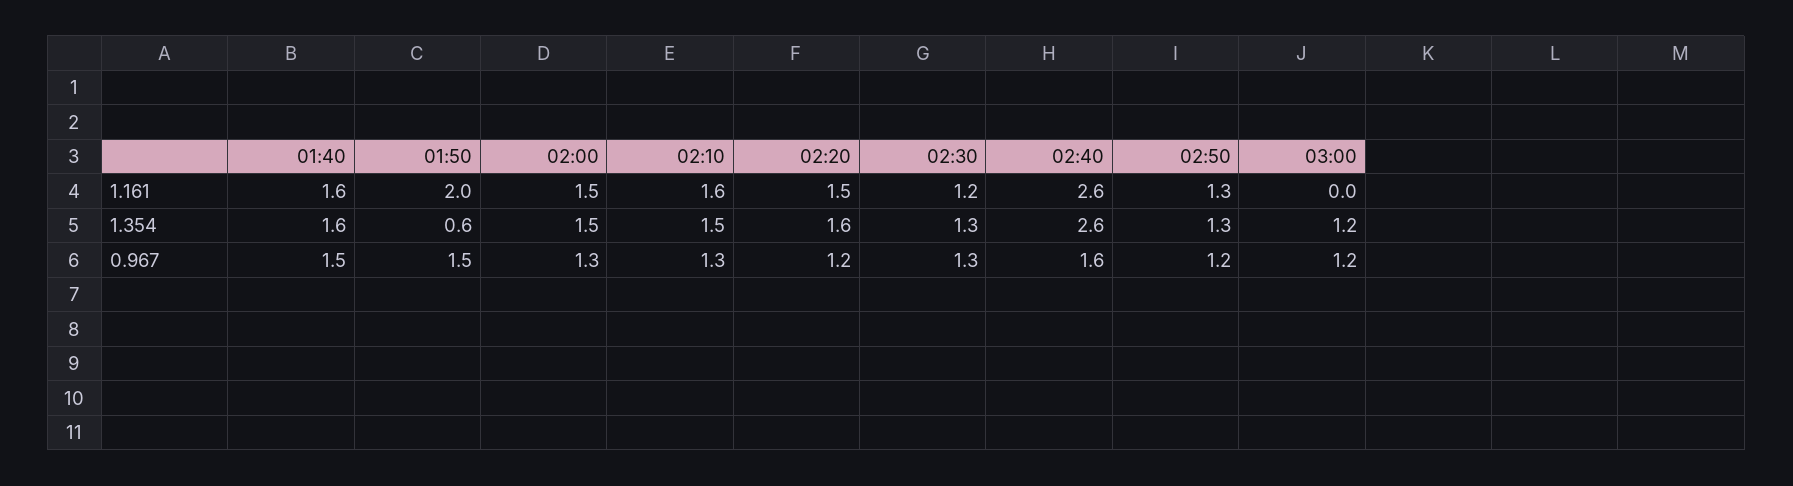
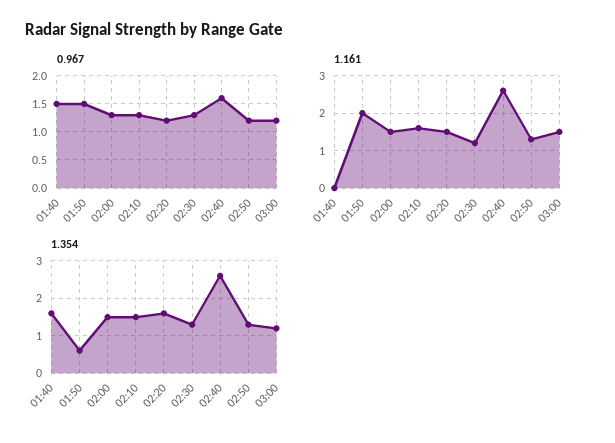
  {
    "1.161": {
-     "01:40": 1.6,
+     "01:40": 0,
      "01:50": 2,
      "02:00": 1.5,
      "02:10": 1.6,
      "02:20": 1.5,
      "02:30": 1.2,
      "02:40": 2.6,
      "02:50": 1.3,
-     "03:00": 0
+     "03:00": 1.5
    },
    "1.354": {
      "01:40": 1.6,
      "01:50": 0.6,
      "02:00": 1.5,
      "02:10": 1.5,
      "02:20": 1.6,
      "02:30": 1.3,
      "02:40": 2.6,
      "02:50": 1.3,
      "03:00": 1.2
    },
    "0.967": {
      "01:40": 1.5,
      "01:50": 1.5,
      "02:00": 1.3,
      "02:10": 1.3,
      "02:20": 1.2,
      "02:30": 1.3,
      "02:40": 1.6,
      "02:50": 1.2,
      "03:00": 1.2
    }
  }

